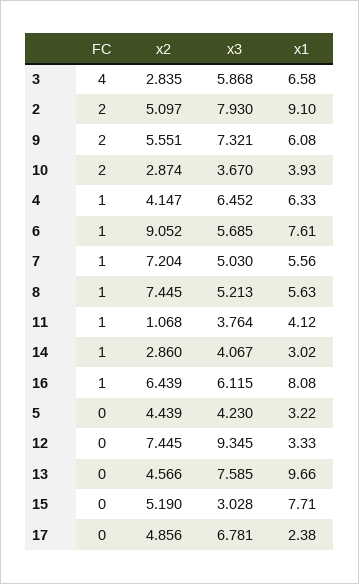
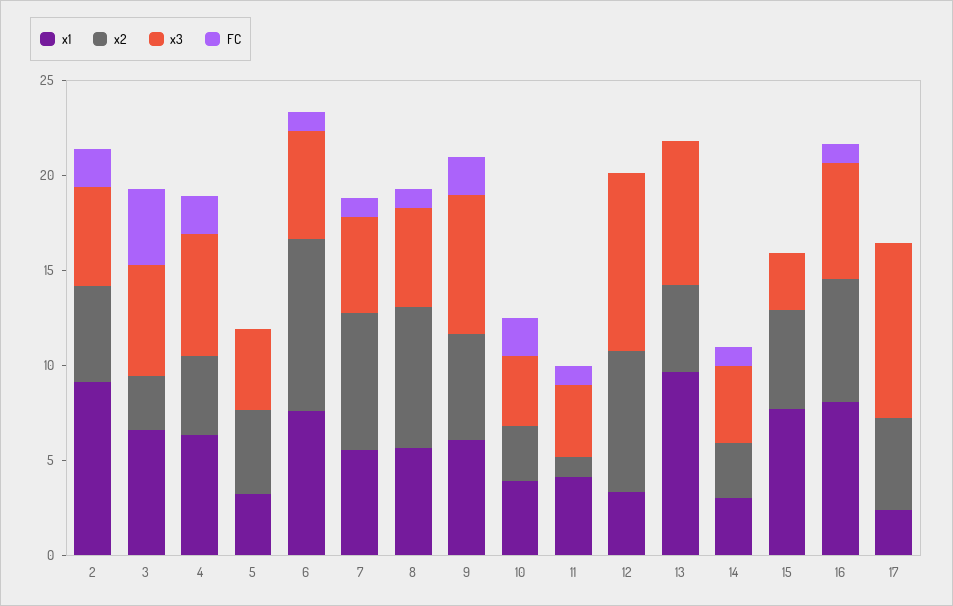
  {
    "FC": {
      "3": 4,
      "2": 2,
      "9": 2,
      "10": 2,
-     "4": 1,
+     "4": 2,
      "6": 1,
      "7": 1,
      "8": 1,
      "11": 1,
      "14": 1,
      "16": 1,
      "5": 0,
      "12": 0,
      "13": 0,
      "15": 0,
      "17": 0
    },
    "x2": {
      "3": 2.835,
      "2": 5.097,
      "9": 5.551,
      "10": 2.874,
      "4": 4.147,
      "6": 9.052,
      "7": 7.204,
      "8": 7.445,
      "11": 1.068,
      "14": 2.86,
      "16": 6.439,
      "5": 4.439,
      "12": 7.445,
      "13": 4.566,
      "15": 5.19,
      "17": 4.856
    },
    "x3": {
      "3": 5.868,
-     "2": 7.93,
+     "2": 5,
      "9": 7.321,
      "10": 3.67,
      "4": 6.452,
      "6": 5.685,
      "7": 5.03,
      "8": 5.213,
      "11": 3.764,
      "14": 4.067,
      "16": 6.115,
      "5": 4.23,
      "12": 9.345,
      "13": 7.585,
      "15": 3.028,
-     "17": 6.781
+     "17": 9
    },
    "x1": {
      "3": 6.58,
      "2": 9.1,
      "9": 6.08,
      "10": 3.93,
      "4": 6.33,
      "6": 7.61,
      "7": 5.56,
      "8": 5.63,
      "11": 4.12,
      "14": 3.02,
      "16": 8.08,
      "5": 3.22,
      "12": 3.33,
      "13": 9.66,
      "15": 7.71,
      "17": 2.38
    }
  }

